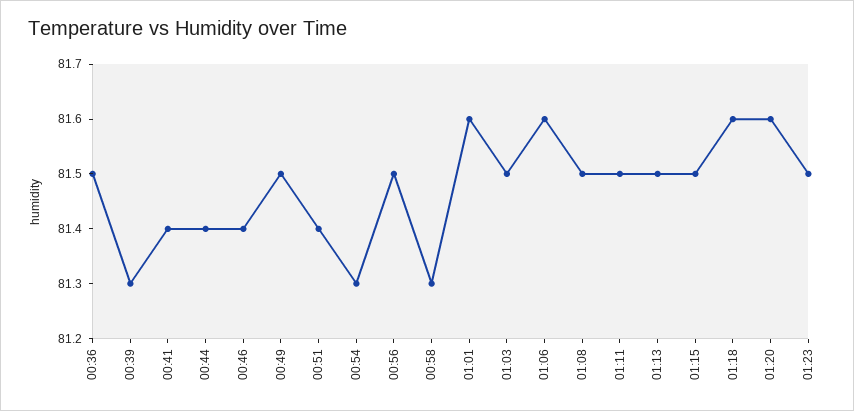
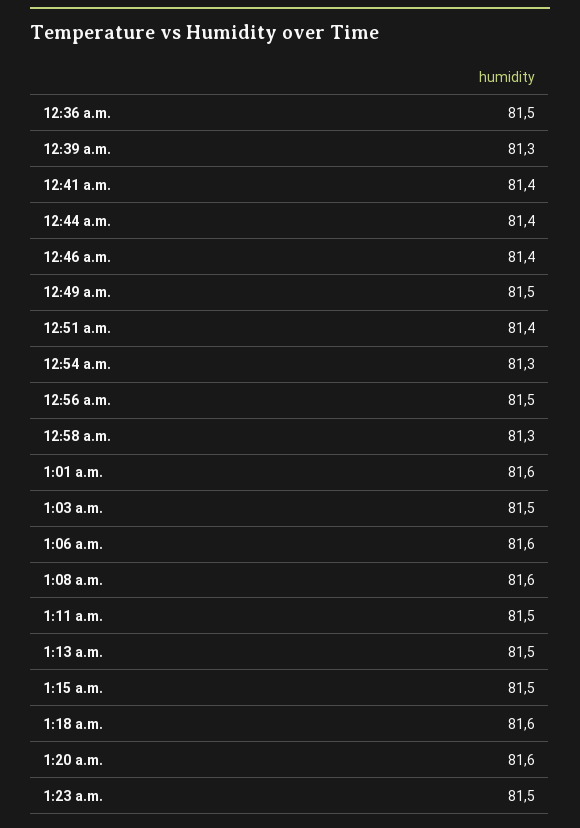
  {
    "00:36": 81.5,
    "00:39": 81.3,
    "00:41": 81.4,
    "00:44": 81.4,
    "00:46": 81.4,
    "00:49": 81.5,
    "00:51": 81.4,
    "00:54": 81.3,
    "00:56": 81.5,
    "00:58": 81.3,
    "01:01": 81.6,
    "01:03": 81.5,
    "01:06": 81.6,
-   "01:08": 81.5,
+   "01:08": 81.6,
    "01:11": 81.5,
    "01:13": 81.5,
    "01:15": 81.5,
    "01:18": 81.6,
    "01:20": 81.6,
    "01:23": 81.5
  }

